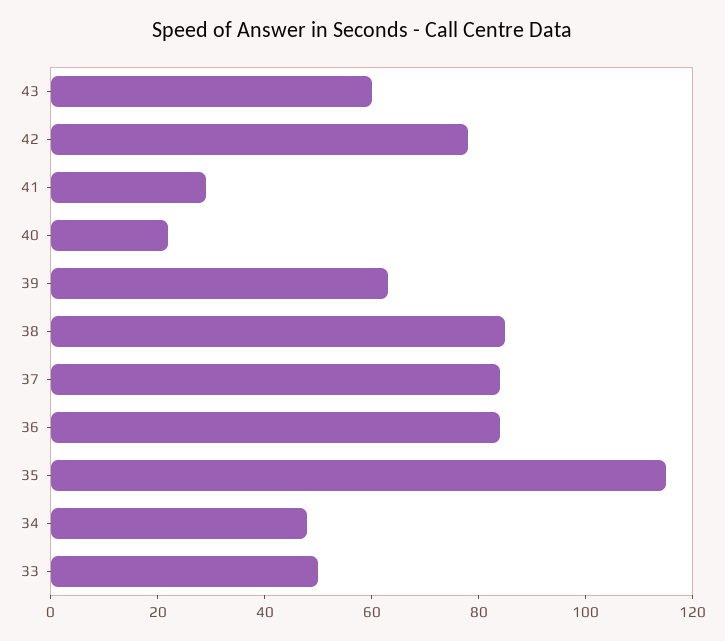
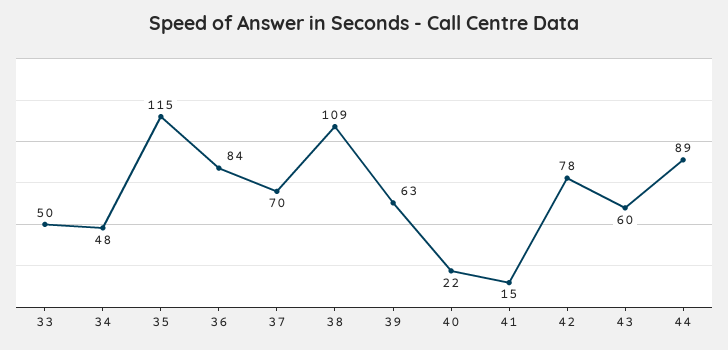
  {
    "43": 60,
    "42": 78,
-   "41": 30,
+   "41": 15,
    "40": 22,
    "39": 63,
-   "38": 85,
+   "38": 109,
-   "37": 85,
+   "37": 70,
    "36": 84,
    "35": 115,
    "34": 48,
-   "33": 50
+   "33": 50,
+   "44": 89
  }

